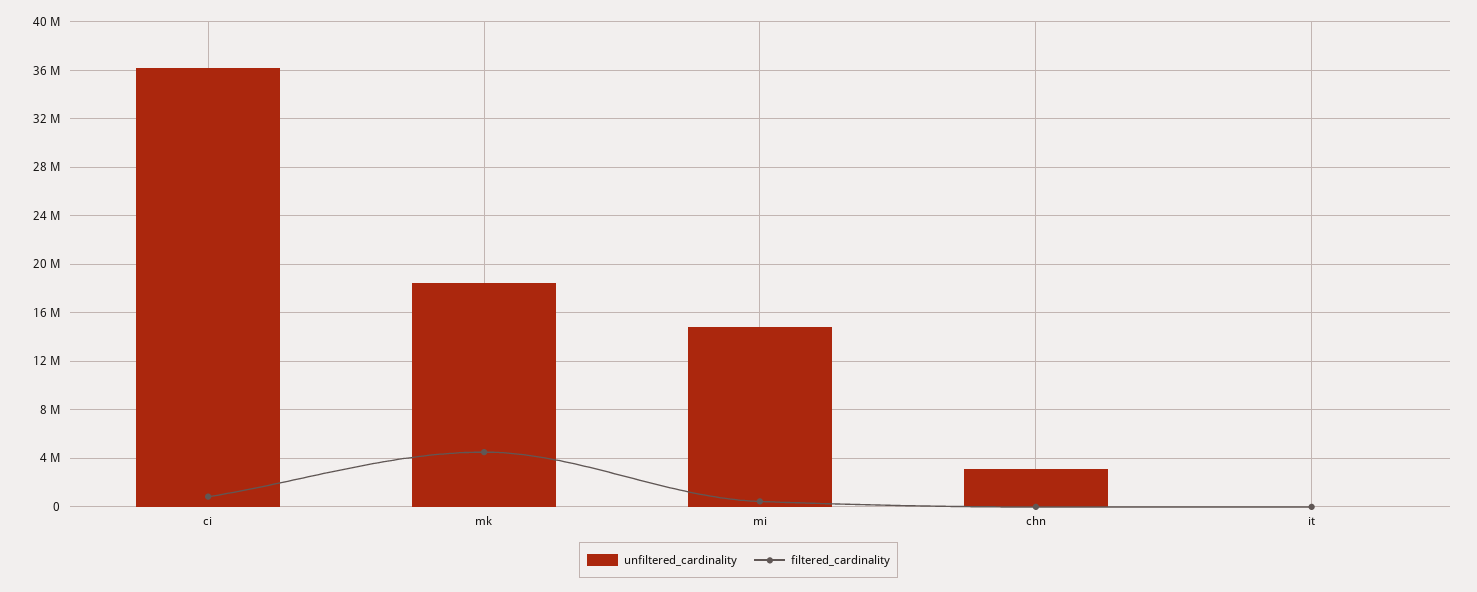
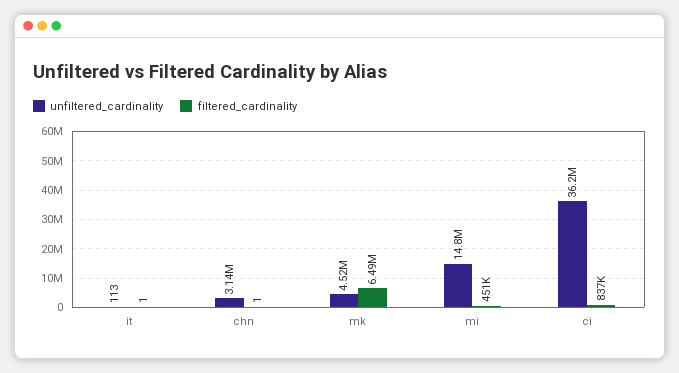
  {
    "unfiltered_cardinality": {
      "ci": 36200000,
-     "mk": 18500000,
+     "mk": 4520000,
      "mi": 14800000,
      "chn": 3140000,
      "it": 113
    },
    "filtered_cardinality": {
      "ci": 837000,
-     "mk": 4500000,
+     "mk": 6490000,
      "mi": 451000,
      "chn": 1,
      "it": 1
    }
  }

